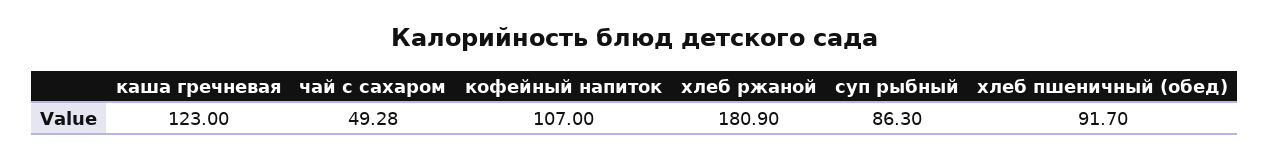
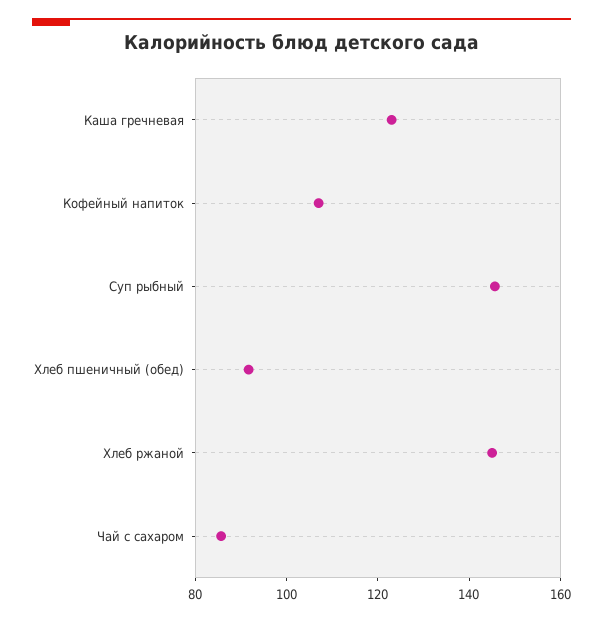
  {
    "каша гречневая": 123,
-   "чай с сахаром": 49.28,
+   "чай с сахаром": 85,
    "кофейный напиток": 107,
-   "хлеб ржаной": 180.9,
+   "хлеб ржаной": 145,
-   "суп рыбный": 86.3,
+   "суп рыбный": 145,
    "хлеб пшеничный (обед)": 91.7
  }

